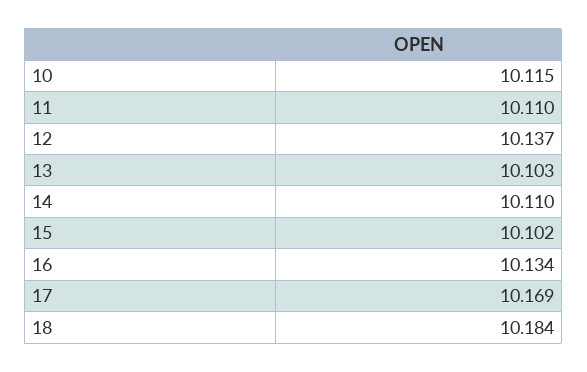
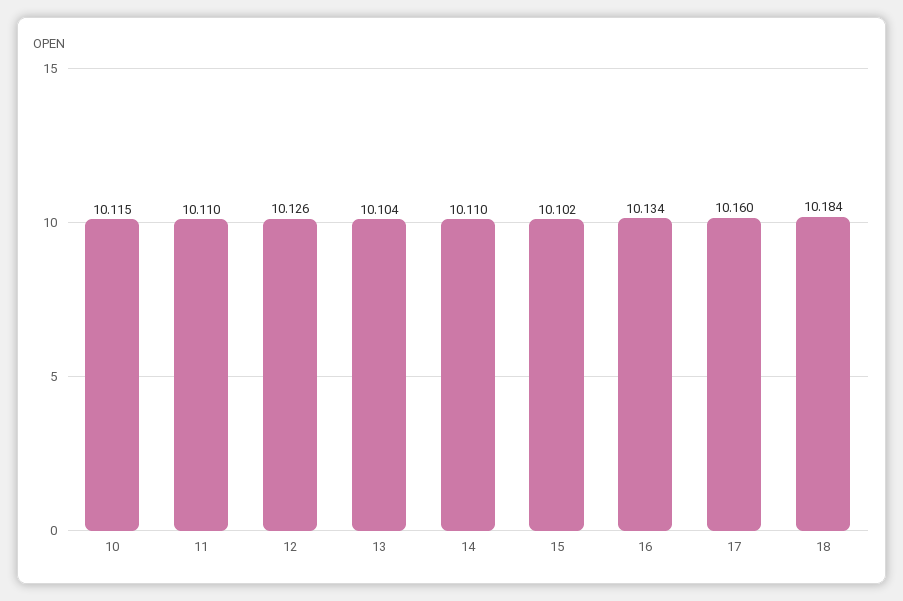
  {
    "10": 10.115,
    "11": 10.11,
-   "12": 10.137,
+   "12": 10.126,
-   "13": 10.103,
+   "13": 10.104,
    "14": 10.11,
    "15": 10.102,
    "16": 10.134,
-   "17": 10.169,
+   "17": 10.16,
    "18": 10.184
  }

